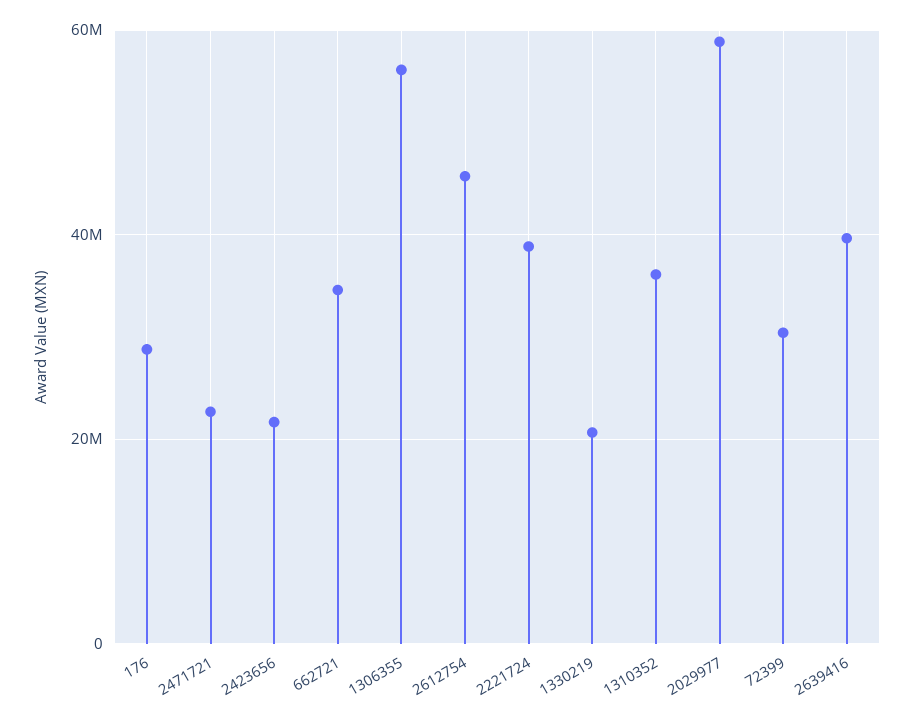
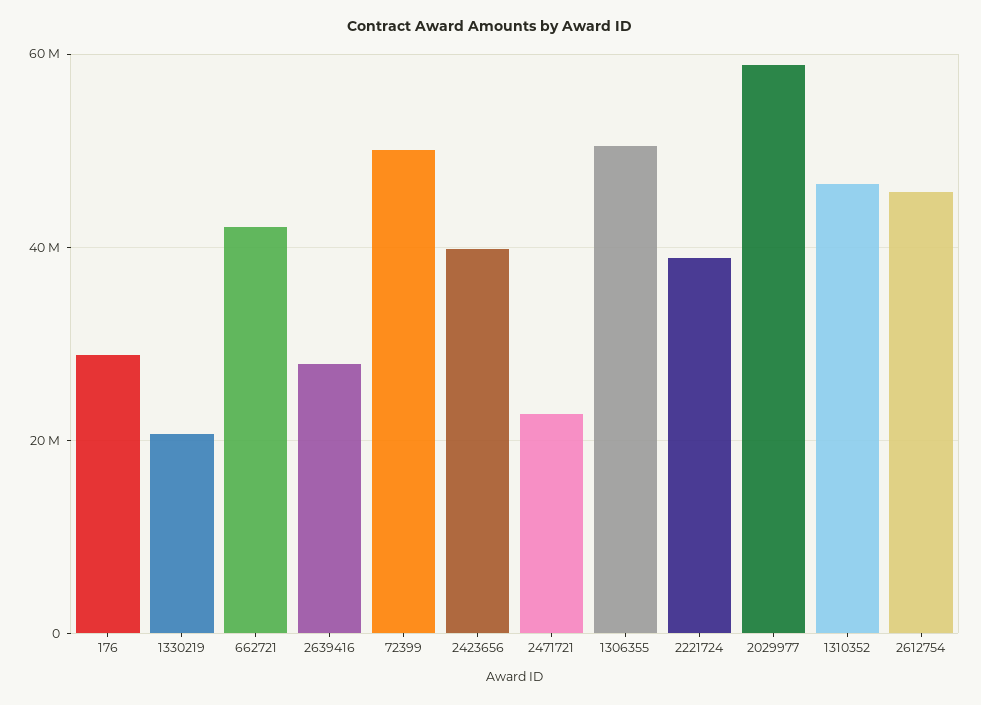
  {
    "176": 28000000,
    "2471721": 22000000,
-   "2423656": 22000000,
+   "2423656": 40000000,
-   "662721": 34000000,
+   "662721": 42000000,
-   "1306355": 56000000,
+   "1306355": 50000000,
    "2612754": 46000000,
    "2221724": 38000000,
    "1330219": 20000000,
-   "1310352": 36000000,
+   "1310352": 46000000,
    "2029977": 58000000,
-   "72399": 30000000,
+   "72399": 50000000,
-   "2639416": 40000000
+   "2639416": 28000000
  }

